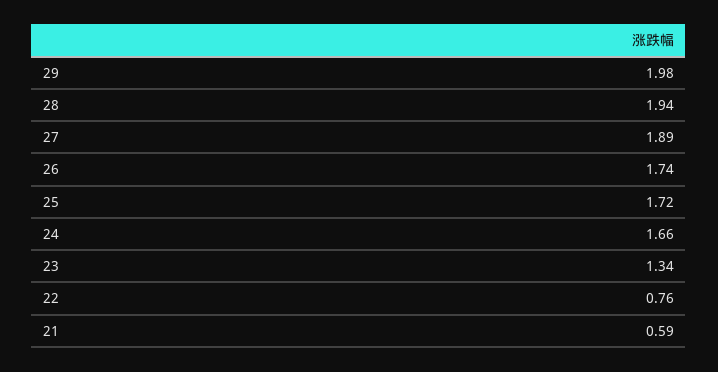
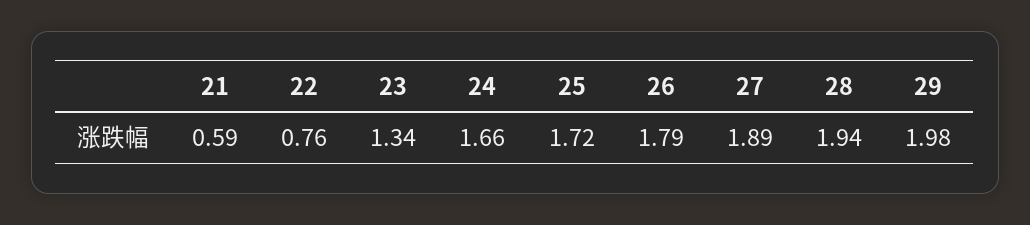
  {
    "29": 1.98,
    "28": 1.94,
    "27": 1.89,
-   "26": 1.74,
+   "26": 1.79,
    "25": 1.72,
    "24": 1.66,
    "23": 1.34,
    "22": 0.76,
    "21": 0.59
  }

